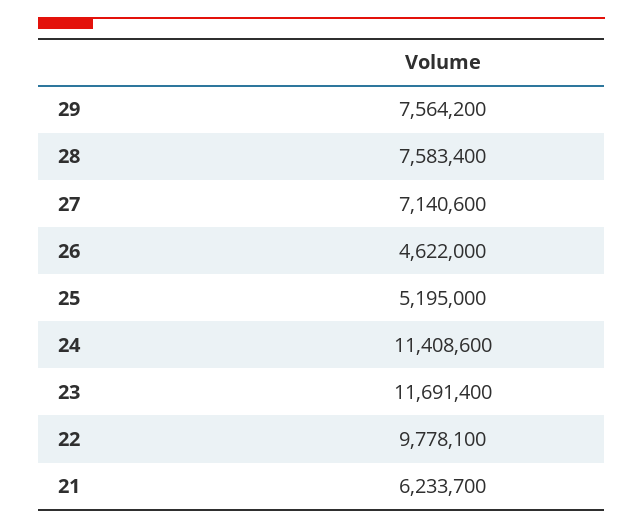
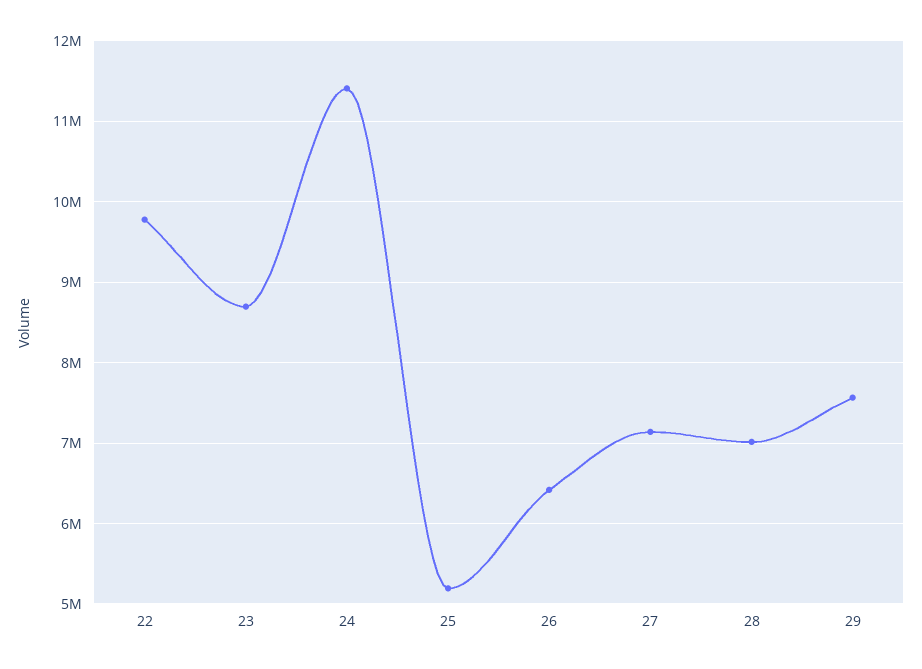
  {
    "29": 7564200,
-   "28": 7583400,
+   "28": 7000000,
    "27": 7140600,
-   "26": 4622000,
+   "26": 6400000,
    "25": 5195000,
    "24": 11408600,
-   "23": 11691400,
+   "23": 8700000,
-   "22": 9778100,
+   "22": 9778100
-   "21": 6233700
  }

